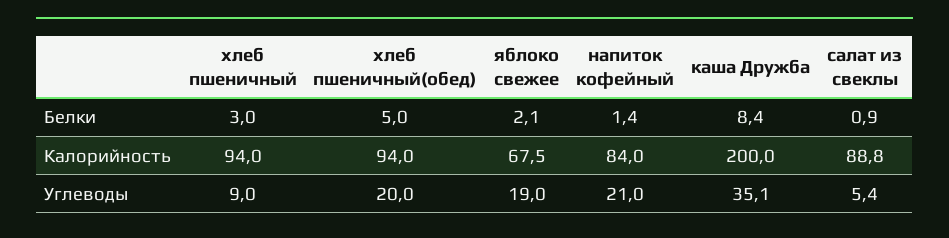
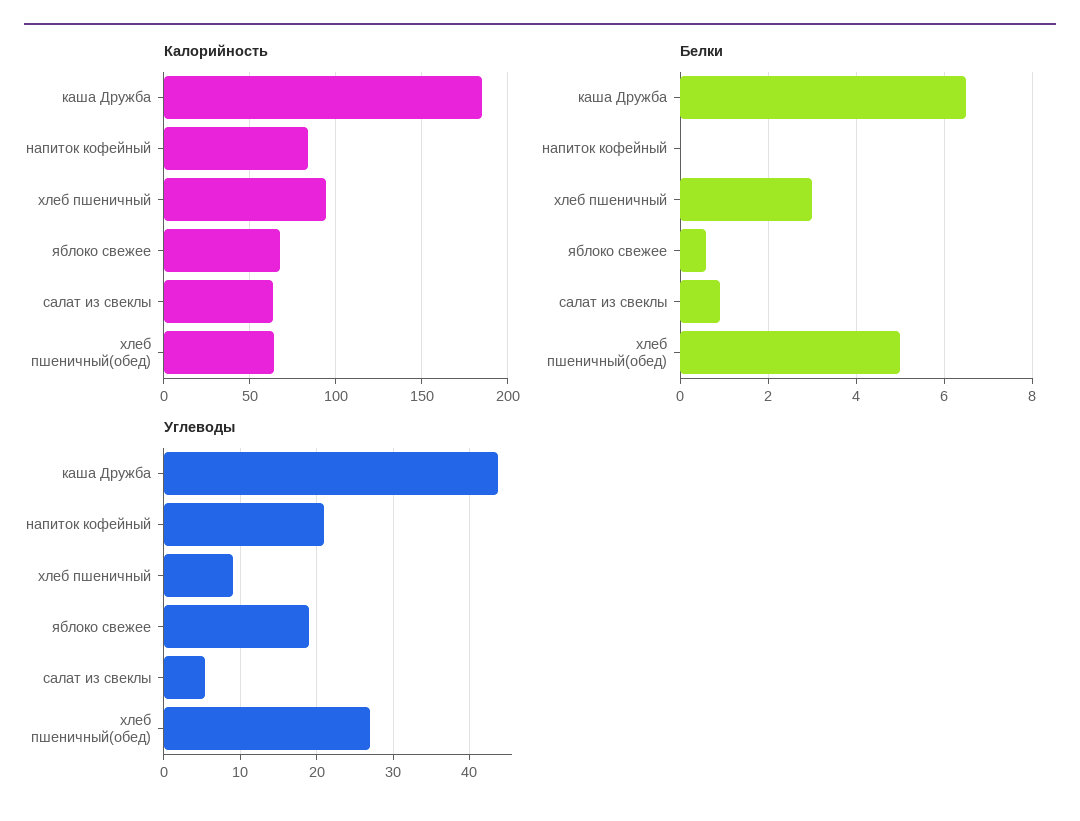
  {
    "Белки": {
      "хлеб пшеничный": 3,
      "хлеб пшеничный(обед)": 5,
-     "яблоко свежее": 2.1,
+     "яблоко свежее": 0.5,
-     "напиток кофейный": 1.4,
+     "напиток кофейный": 0,
-     "каша Дружба": 8.4,
+     "каша Дружба": 6.5,
      "салат из свеклы": 0.9
    },
    "Калорийность": {
      "хлеб пшеничный": 94,
-     "хлеб пшеничный(обед)": 94,
+     "хлеб пшеничный(обед)": 65,
      "яблоко свежее": 67.5,
      "напиток кофейный": 84,
-     "каша Дружба": 200,
+     "каша Дружба": 185,
-     "салат из свеклы": 88.8
+     "салат из свеклы": 65
    },
    "Углеводы": {
      "хлеб пшеничный": 9,
-     "хлеб пшеничный(обед)": 20,
+     "хлеб пшеничный(обед)": 27,
      "яблоко свежее": 19,
      "напиток кофейный": 21,
-     "каша Дружба": 35.1,
+     "каша Дружба": 44,
      "салат из свеклы": 5.4
    }
  }

